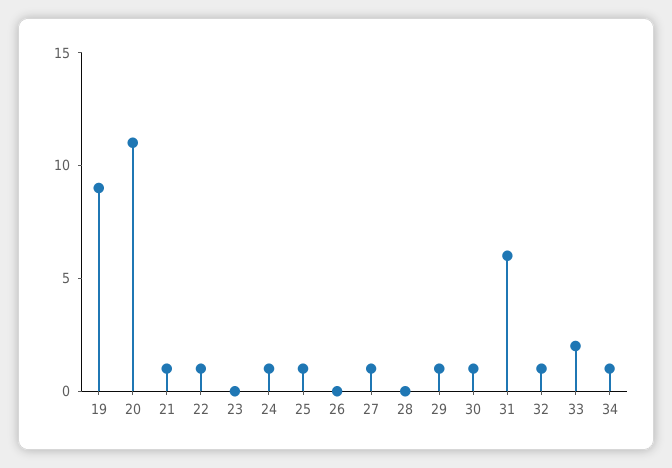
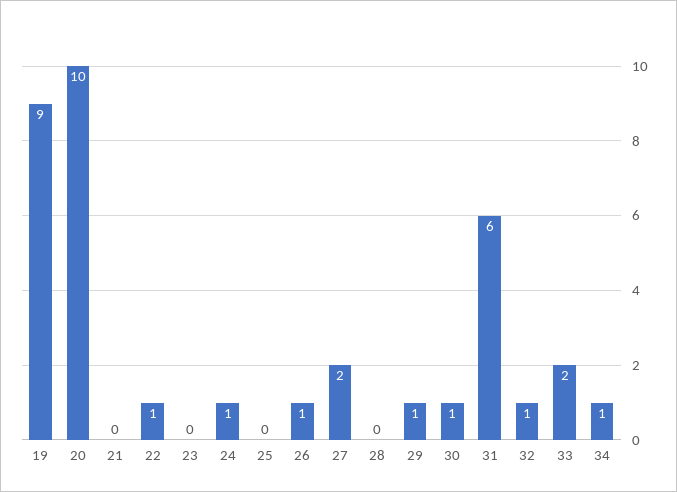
  {
    "19": 9,
-   "20": 11,
+   "20": 10,
-   "21": 1,
+   "21": 0,
    "22": 1,
    "23": 0,
    "24": 1,
-   "25": 1,
+   "25": 0,
-   "26": 0,
+   "26": 1,
-   "27": 1,
+   "27": 2,
    "28": 0,
    "29": 1,
    "30": 1,
    "31": 6,
    "32": 1,
    "33": 2,
    "34": 1
  }

